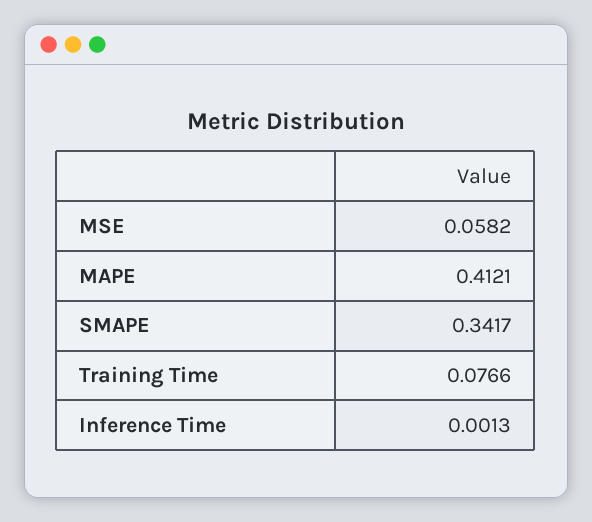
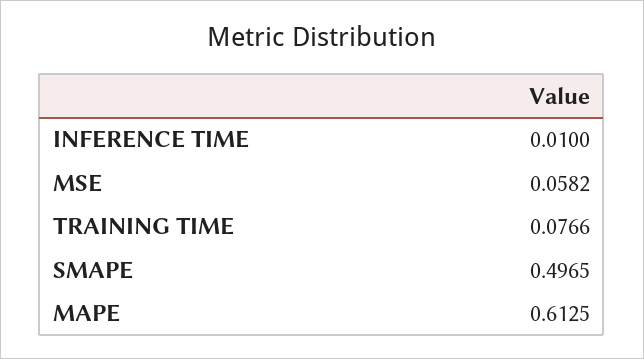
  {
    "MSE": 0.0582,
-   "MAPE": 0.4121,
+   "MAPE": 0.6125,
-   "SMAPE": 0.3417,
+   "SMAPE": 0.4965,
    "Training Time": 0.0766,
-   "Inference Time": 0.0013
+   "Inference Time": 0.01
  }

